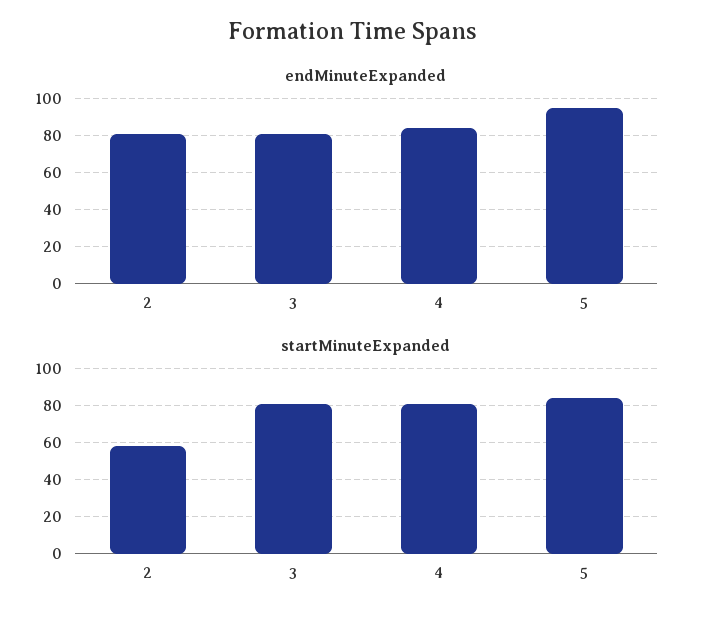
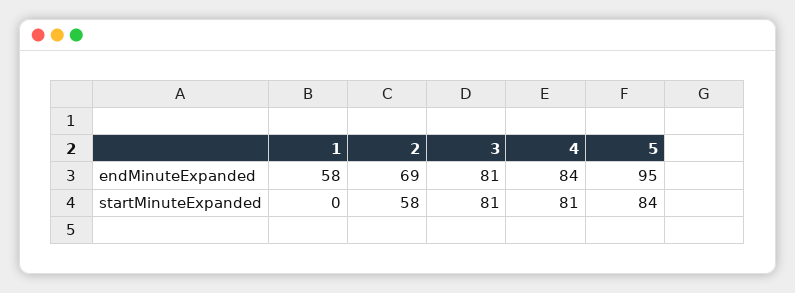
  {
    "endMinuteExpanded": {
-     "2": 80,
+     "2": 69,
      "3": 81,
      "4": 84,
-     "5": 95
+     "5": 95,
+     "1": 58
    },
    "startMinuteExpanded": {
      "2": 58,
      "3": 81,
      "4": 81,
-     "5": 84
+     "5": 84,
+     "1": 0
    }
  }

